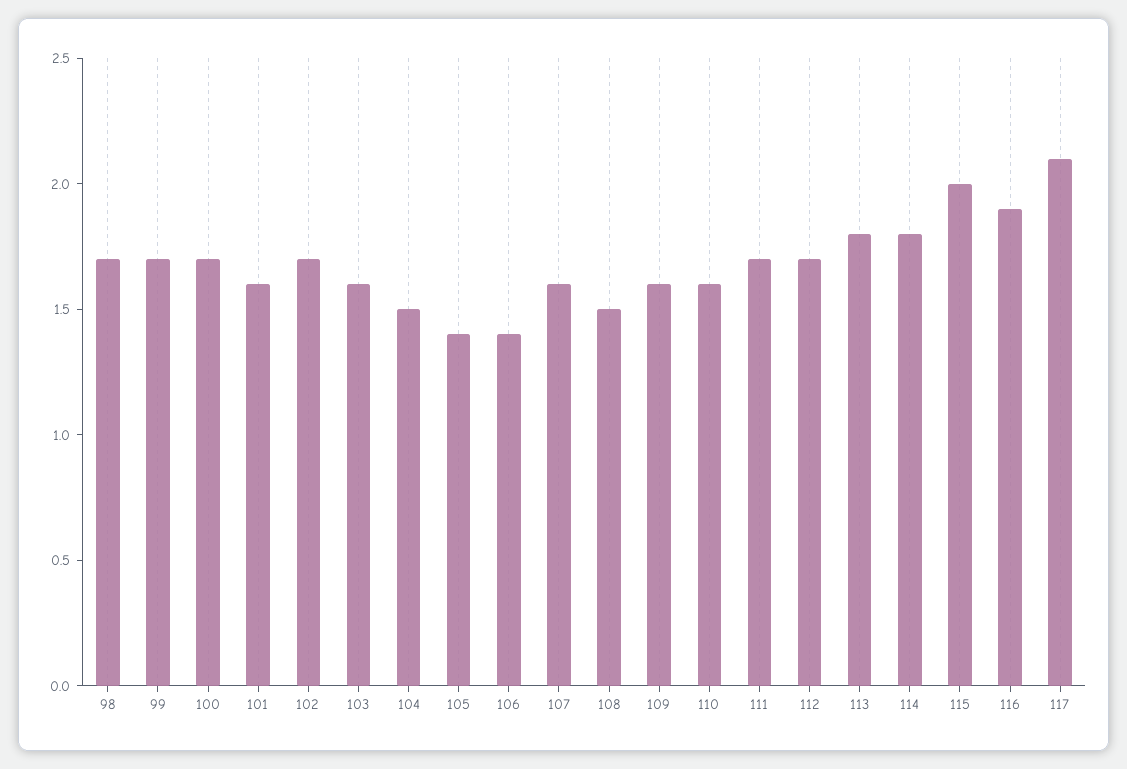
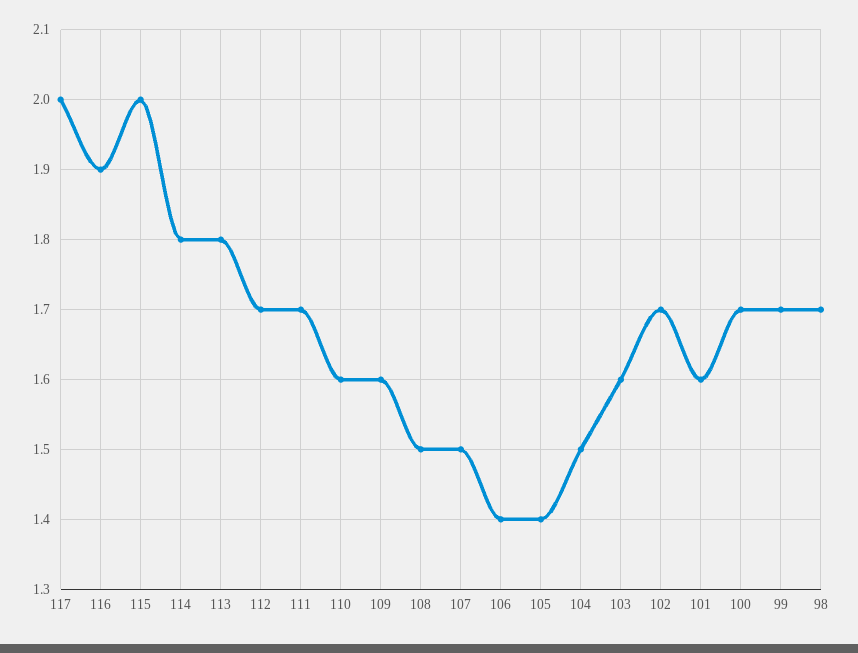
  {
    "98": 1.7,
    "99": 1.7,
    "100": 1.7,
    "101": 1.6,
    "102": 1.7,
    "103": 1.6,
    "104": 1.5,
    "105": 1.4,
    "106": 1.4,
-   "107": 1.6,
+   "107": 1.5,
    "108": 1.5,
    "109": 1.6,
    "110": 1.6,
    "111": 1.7,
    "112": 1.7,
    "113": 1.8,
    "114": 1.8,
    "115": 2,
    "116": 1.9,
-   "117": 2.1
+   "117": 2
  }

